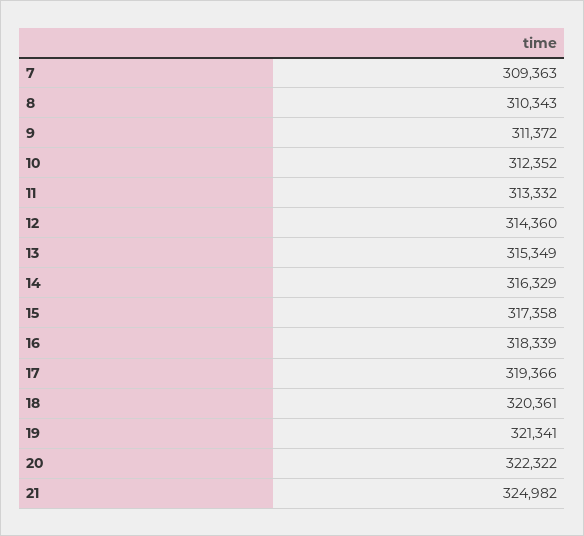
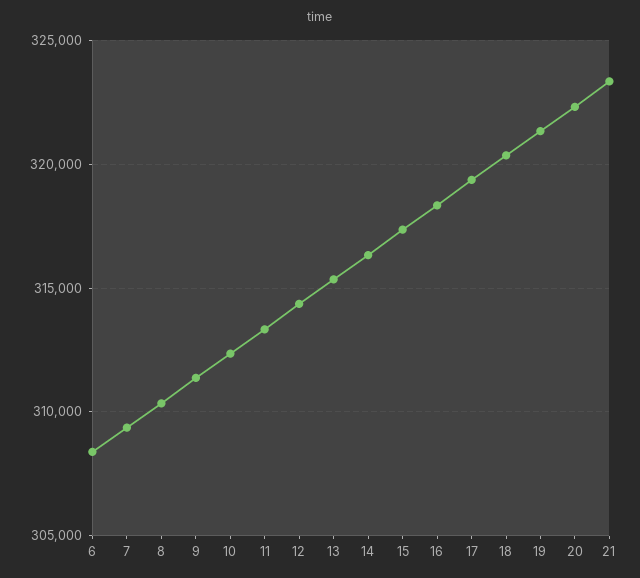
  {
    "7": 309363,
    "8": 310343,
    "9": 311372,
    "10": 312352,
    "11": 313332,
    "12": 314360,
    "13": 315349,
    "14": 316329,
    "15": 317358,
    "16": 318339,
    "17": 319366,
    "18": 320361,
    "19": 321341,
    "20": 322322,
-   "21": 324982
+   "21": 323500,
+   "6": 308500
  }

